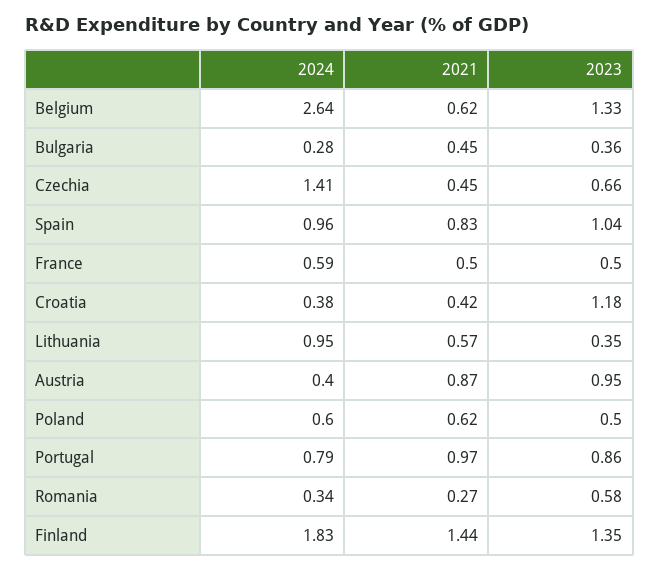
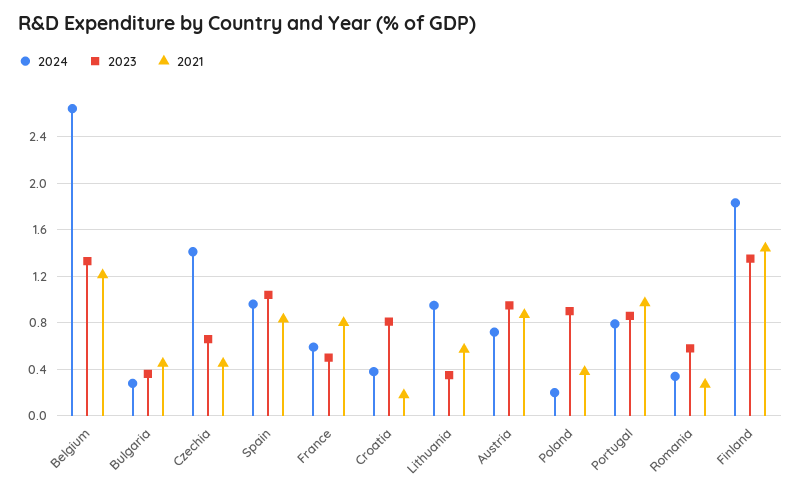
  {
    "2024": {
      "Belgium": 2.64,
      "Bulgaria": 0.28,
      "Czechia": 1.41,
      "Spain": 0.96,
      "France": 0.59,
      "Croatia": 0.38,
      "Lithuania": 0.95,
-     "Austria": 0.4,
+     "Austria": 0.7,
-     "Poland": 0.6,
+     "Poland": 0.2,
      "Portugal": 0.79,
      "Romania": 0.34,
      "Finland": 1.83
    },
    "2021": {
-     "Belgium": 0.62,
+     "Belgium": 1.2,
      "Bulgaria": 0.45,
      "Czechia": 0.45,
      "Spain": 0.83,
-     "France": 0.5,
+     "France": 0.8,
-     "Croatia": 0.42,
+     "Croatia": 0.2,
      "Lithuania": 0.57,
      "Austria": 0.87,
-     "Poland": 0.62,
+     "Poland": 0.4,
      "Portugal": 0.97,
      "Romania": 0.27,
      "Finland": 1.44
    },
    "2023": {
      "Belgium": 1.33,
      "Bulgaria": 0.36,
      "Czechia": 0.66,
      "Spain": 1.04,
      "France": 0.5,
-     "Croatia": 1.18,
+     "Croatia": 0.8,
      "Lithuania": 0.35,
      "Austria": 0.95,
-     "Poland": 0.5,
+     "Poland": 0.9,
      "Portugal": 0.86,
      "Romania": 0.58,
      "Finland": 1.35
    }
  }

